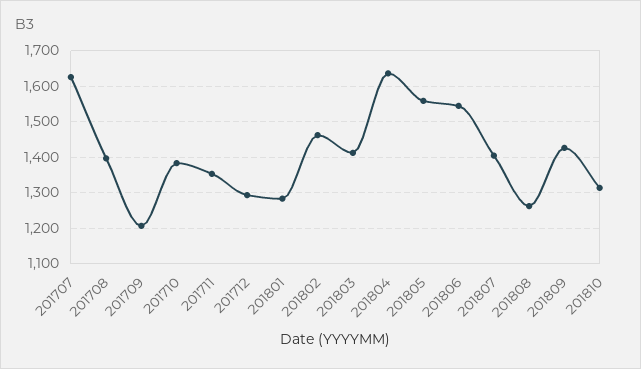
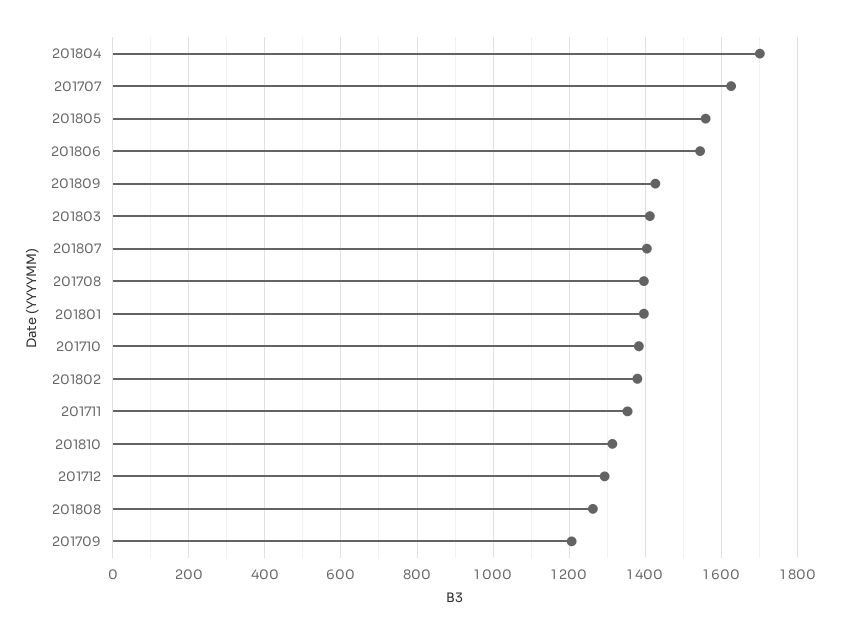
  {
    "201707": 1620,
    "201708": 1400,
    "201709": 1200,
    "201710": 1380,
    "201711": 1360,
    "201712": 1300,
-   "201801": 1280,
+   "201801": 1400,
-   "201802": 1460,
+   "201802": 1380,
    "201803": 1420,
-   "201804": 1640,
+   "201804": 1700,
    "201805": 1560,
    "201806": 1540,
    "201807": 1400,
    "201808": 1260,
    "201809": 1420,
    "201810": 1320
  }

